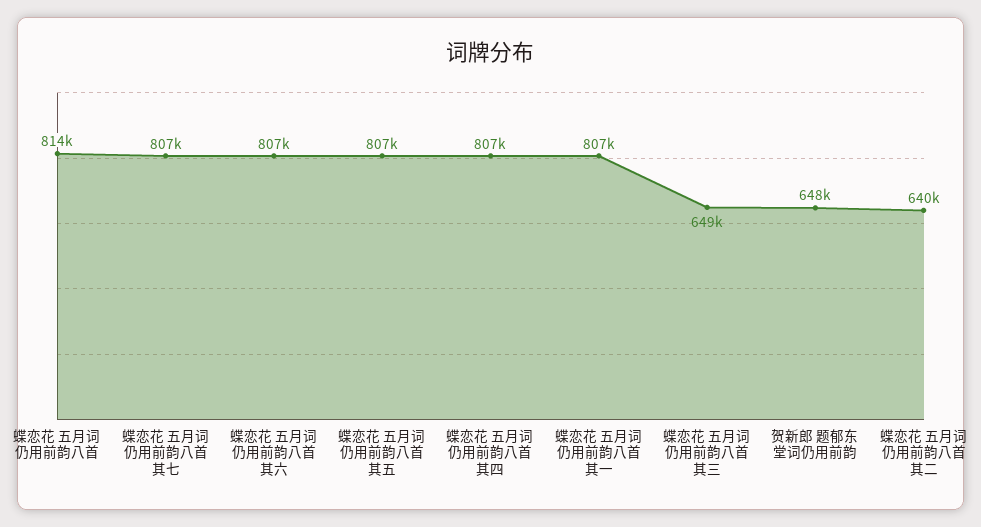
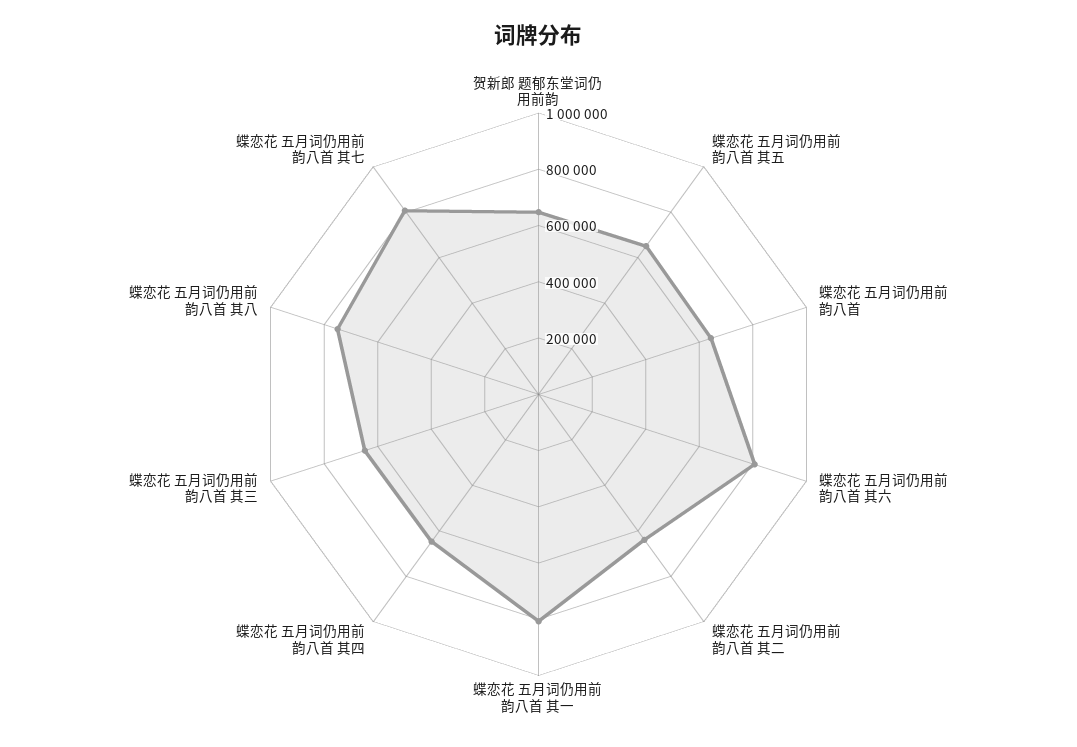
  {
-   "蝶恋花 五月词仍用前韵八首": 814000,
+   "蝶恋花 五月词仍用前韵八首": 650000,
    "蝶恋花 五月词仍用前韵八首 其七": 807000,
    "蝶恋花 五月词仍用前韵八首 其六": 807000,
-   "蝶恋花 五月词仍用前韵八首 其五": 807000,
+   "蝶恋花 五月词仍用前韵八首 其五": 650000,
-   "蝶恋花 五月词仍用前韵八首 其四": 807000,
+   "蝶恋花 五月词仍用前韵八首 其四": 650000,
    "蝶恋花 五月词仍用前韵八首 其一": 807000,
    "蝶恋花 五月词仍用前韵八首 其三": 649000,
    "贺新郎 题郁东堂词仍用前韵": 648000,
-   "蝶恋花 五月词仍用前韵八首 其二": 640000
+   "蝶恋花 五月词仍用前韵八首 其二": 640000,
+   "蝶恋花 五月词仍用前韵八首 其八": 750000
  }

